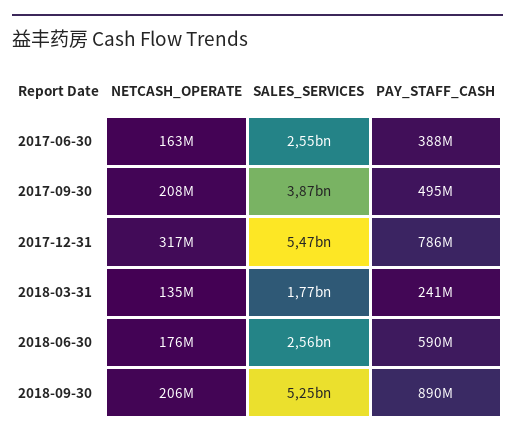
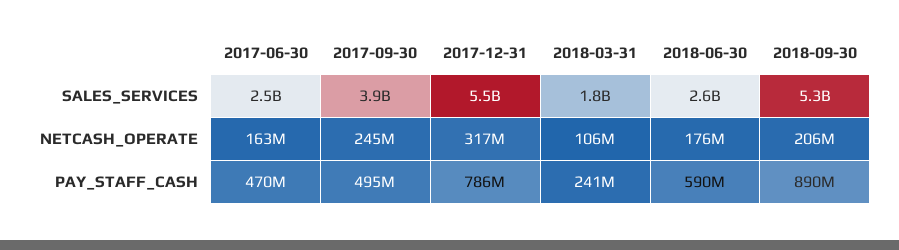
  {
    "NETCASH_OPERATE": {
      "2017-06-30": 163000000,
-     "2017-09-30": 208000000,
+     "2017-09-30": 245000000,
      "2017-12-31": 317000000,
-     "2018-03-31": 135000000,
+     "2018-03-31": 106000000,
      "2018-06-30": 176000000,
      "2018-09-30": 206000000
    },
    "SALES_SERVICES": {
      "2017-06-30": 2550000000,
      "2017-09-30": 3870000000,
      "2017-12-31": 5470000000,
      "2018-03-31": 1770000000,
      "2018-06-30": 2560000000,
      "2018-09-30": 5250000000
    },
    "PAY_STAFF_CASH": {
-     "2017-06-30": 388000000,
+     "2017-06-30": 470000000,
      "2017-09-30": 495000000,
      "2017-12-31": 786000000,
      "2018-03-31": 241000000,
      "2018-06-30": 590000000,
      "2018-09-30": 890000000
    }
  }

